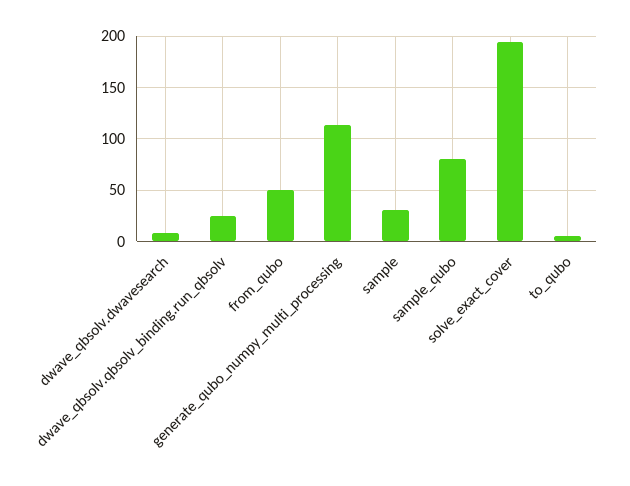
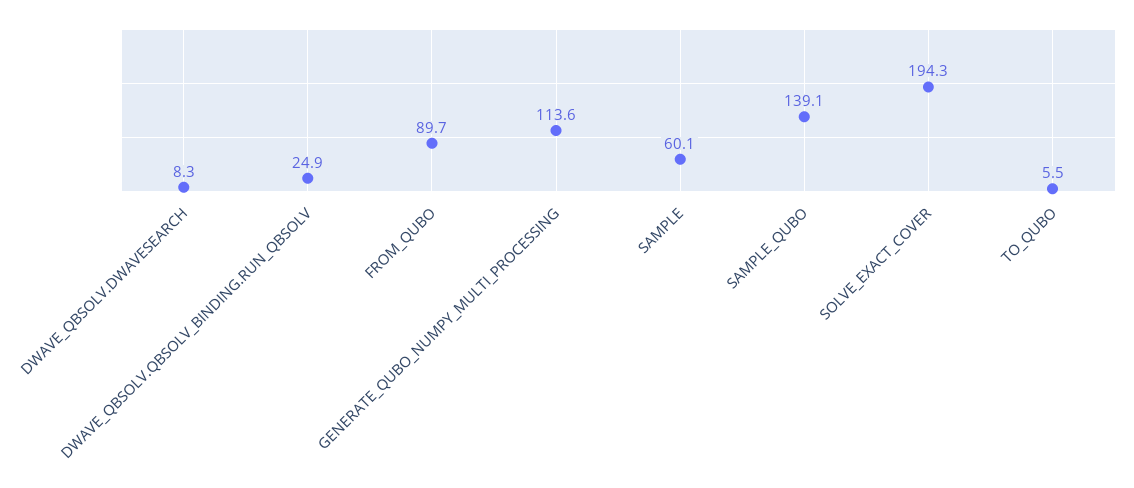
  {
    "dwave_qbsolv.dwavesearch": 8.3,
    "dwave_qbsolv.qbsolv_binding.run_qbsolv": 24.9,
-   "from_qubo": 50,
+   "from_qubo": 89.7,
    "generate_qubo_numpy_multi_processing": 113.6,
-   "sample": 30,
+   "sample": 60.1,
-   "sample_qubo": 80,
+   "sample_qubo": 139.1,
    "solve_exact_cover": 194.3,
    "to_qubo": 5.5
  }

